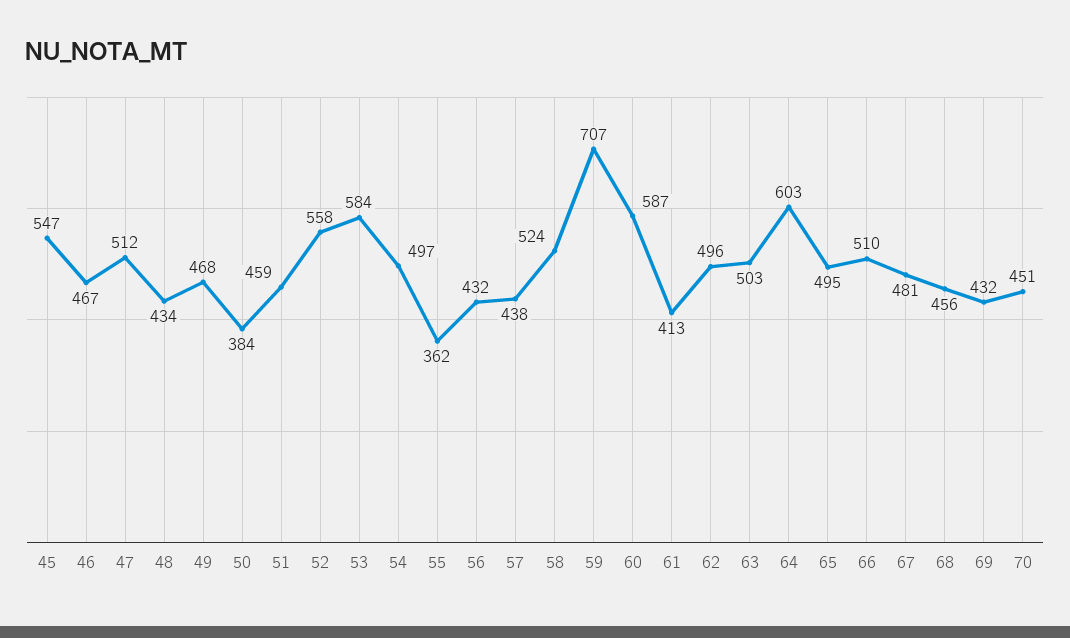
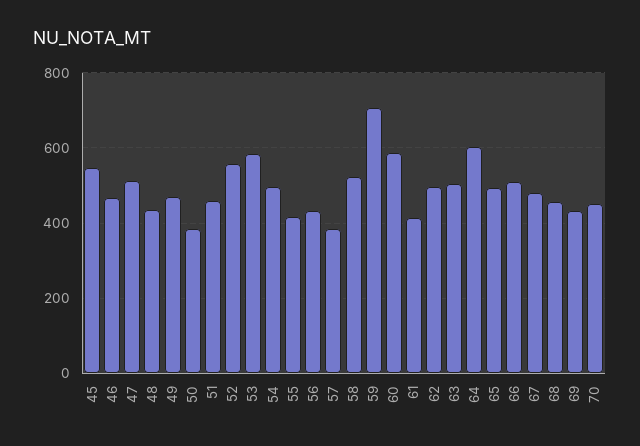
  {
    "45": 547,
    "46": 467,
    "47": 512,
    "48": 434,
    "49": 468,
    "50": 384,
    "51": 459,
    "52": 558,
    "53": 584,
    "54": 497,
-   "55": 362,
+   "55": 420,
    "56": 432,
-   "57": 438,
+   "57": 380,
    "58": 524,
    "59": 707,
    "60": 587,
    "61": 413,
    "62": 496,
    "63": 503,
    "64": 603,
    "65": 495,
    "66": 510,
    "67": 481,
    "68": 456,
    "69": 432,
    "70": 451
  }

